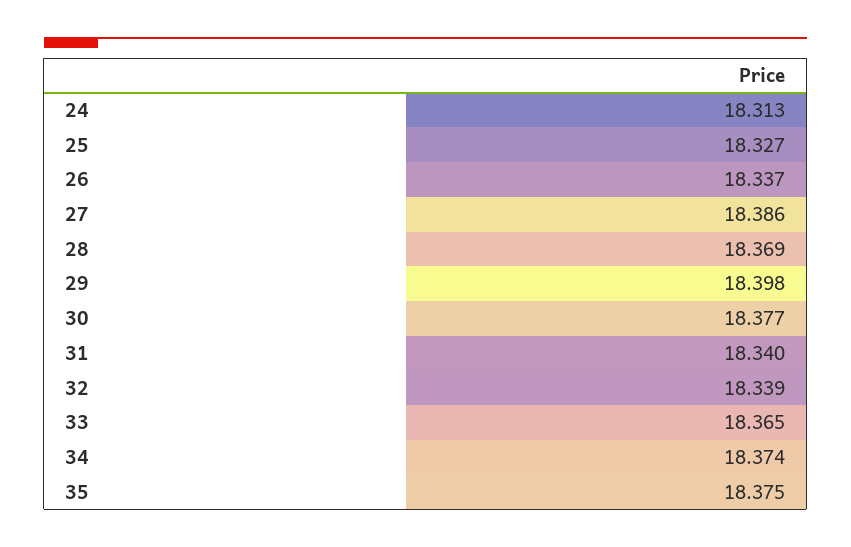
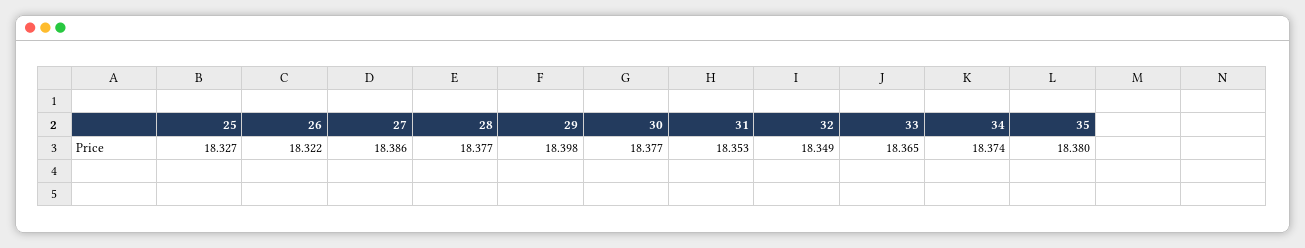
  {
-   "24": 18.313,
    "25": 18.327,
-   "26": 18.337,
+   "26": 18.322,
    "27": 18.386,
-   "28": 18.369,
+   "28": 18.377,
    "29": 18.398,
    "30": 18.377,
-   "31": 18.34,
+   "31": 18.353,
-   "32": 18.339,
+   "32": 18.349,
    "33": 18.365,
    "34": 18.374,
-   "35": 18.375
+   "35": 18.38
  }

